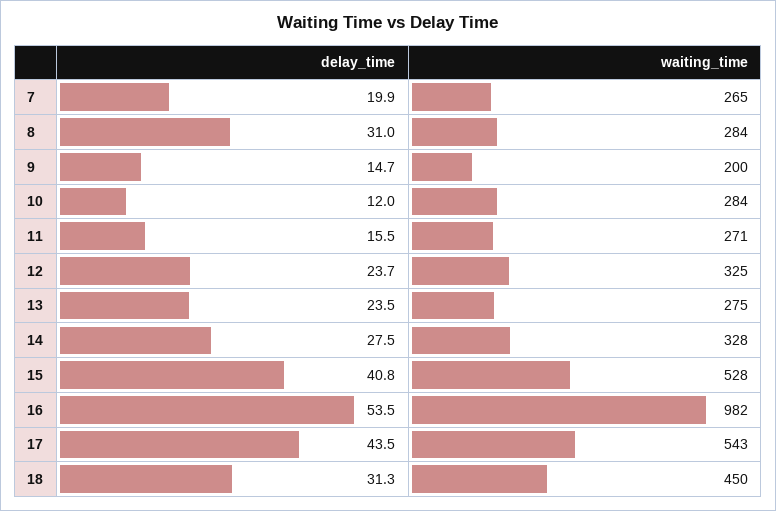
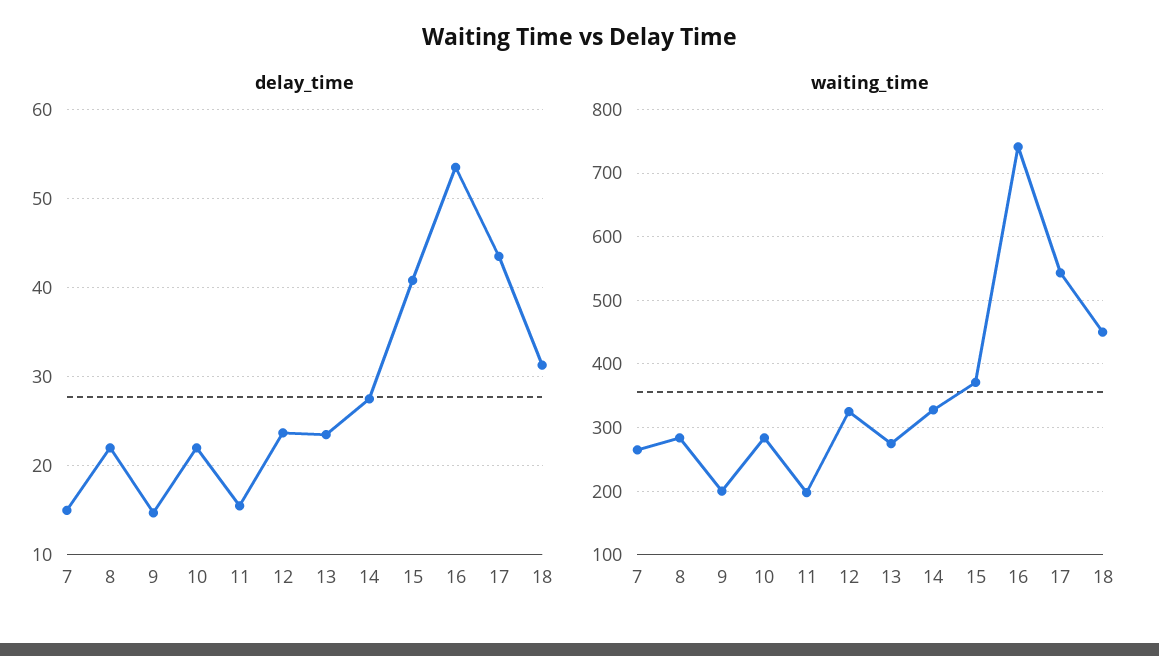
  {
    "delay_time": {
-     "7": 19.9,
+     "7": 15,
-     "8": 31,
+     "8": 22,
      "9": 14.7,
-     "10": 12,
+     "10": 22,
      "11": 15.5,
      "12": 23.7,
      "13": 23.5,
      "14": 27.5,
      "15": 40.8,
      "16": 53.5,
      "17": 43.5,
      "18": 31.3
    },
    "waiting_time": {
      "7": 265,
      "8": 284,
      "9": 200,
      "10": 284,
-     "11": 271,
+     "11": 200,
      "12": 325,
      "13": 275,
      "14": 328,
-     "15": 528,
+     "15": 370,
-     "16": 982,
+     "16": 740,
      "17": 543,
      "18": 450
    }
  }

